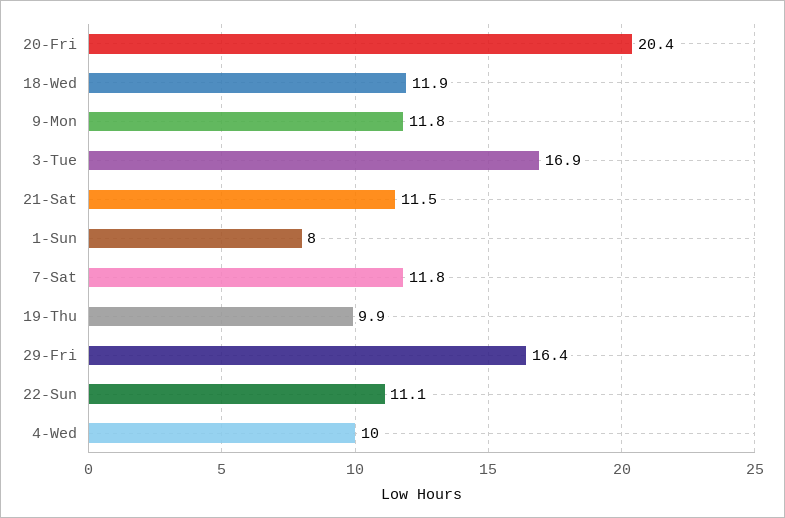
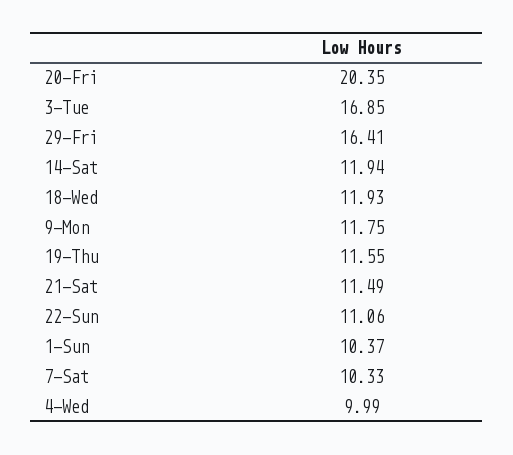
  {
    "20-Fri": 20.35,
    "18-Wed": 11.93,
    "9-Mon": 11.75,
    "3-Tue": 16.85,
    "21-Sat": 11.49,
-   "1-Sun": 8,
+   "1-Sun": 10.37,
-   "7-Sat": 11.8,
+   "7-Sat": 10.33,
-   "19-Thu": 9.9,
+   "19-Thu": 11.55,
    "29-Fri": 16.41,
    "22-Sun": 11.06,
-   "4-Wed": 9.99
+   "4-Wed": 9.99,
+   "14-Sat": 11.94
  }

